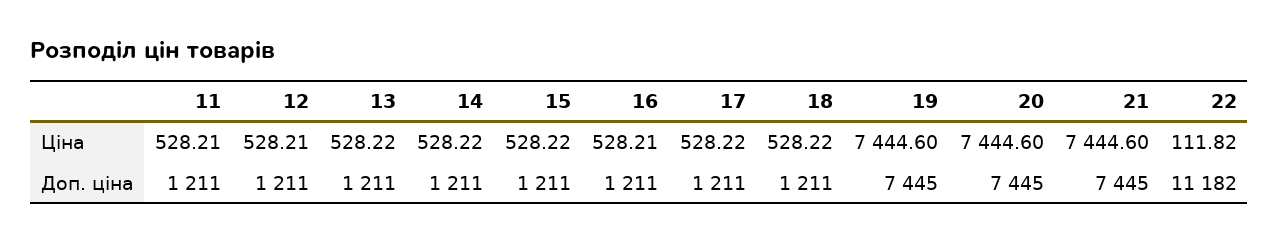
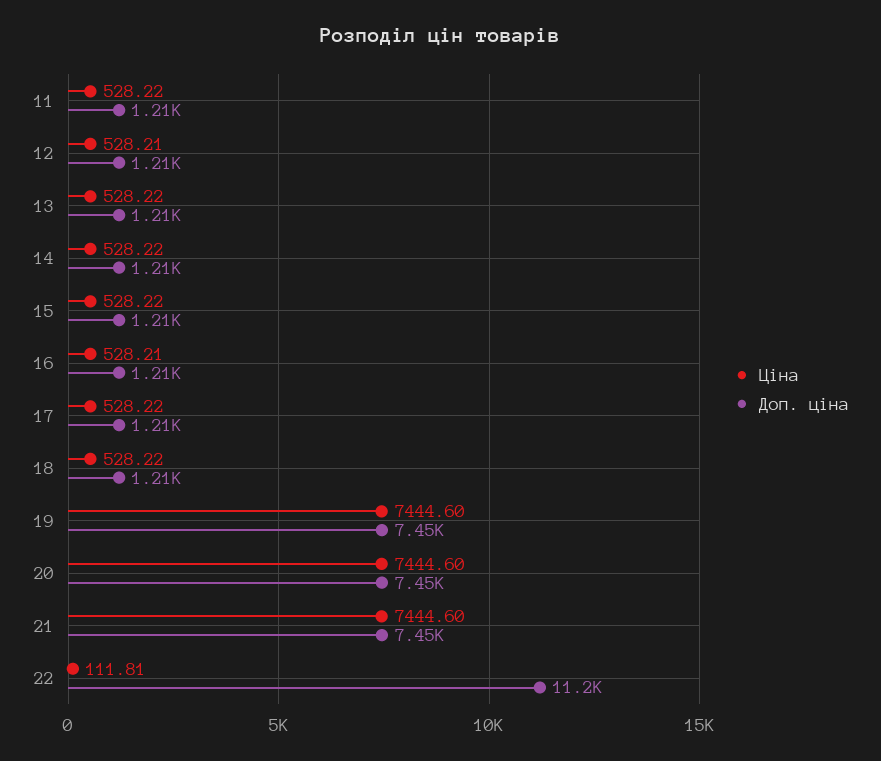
  {
    "Ціна": {
-     "11": 528.21,
+     "11": 528.22,
      "12": 528.21,
      "13": 528.22,
      "14": 528.22,
      "15": 528.22,
      "16": 528.21,
      "17": 528.22,
      "18": 528.22,
      "19": 7444.6,
      "20": 7444.6,
      "21": 7444.6,
-     "22": 111.82
+     "22": 111.81
    },
    "Доп. ціна": {
      "11": 1211,
      "12": 1211,
      "13": 1211,
      "14": 1211,
      "15": 1211,
      "16": 1211,
      "17": 1211,
      "18": 1211,
      "19": 7445,
      "20": 7445,
      "21": 7445,
      "22": 11182
    }
  }

